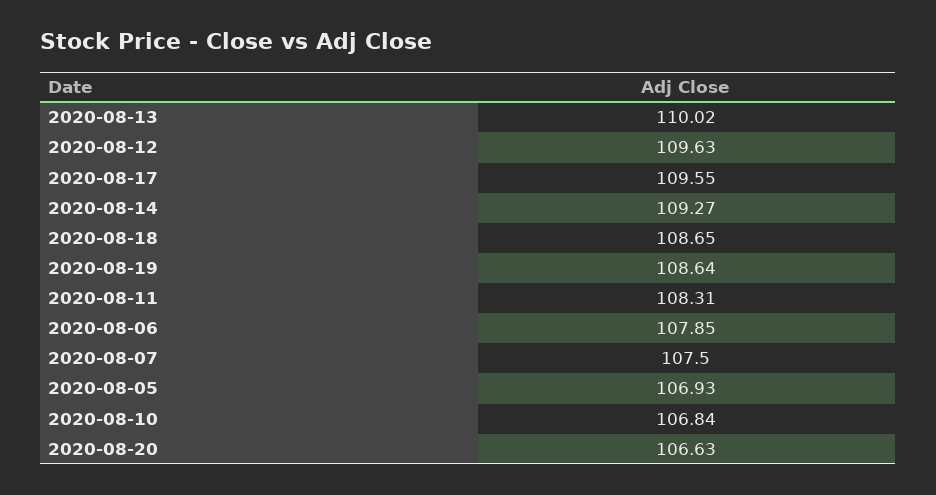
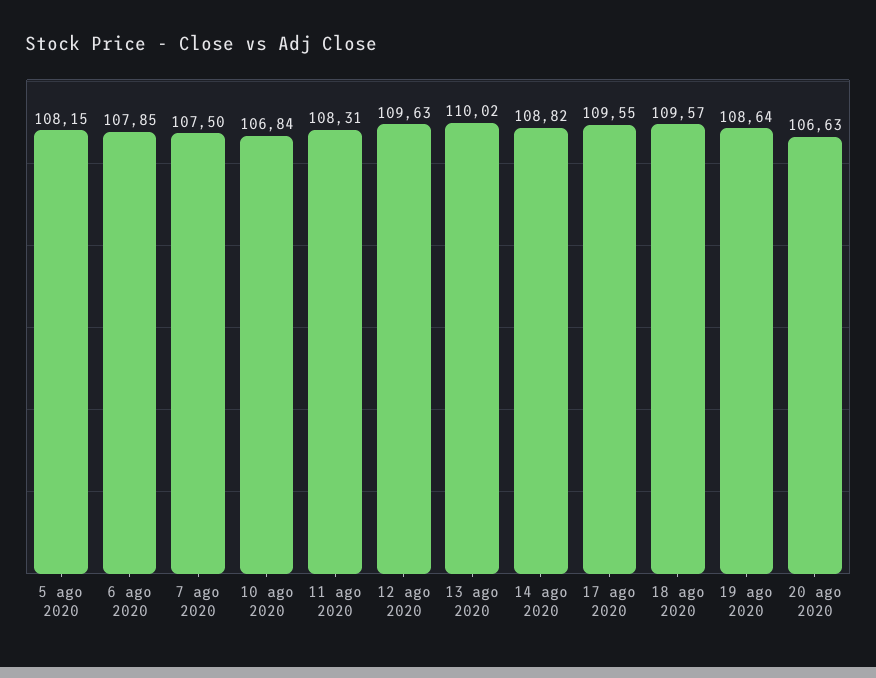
  {
    "2020-08-13": 110.02,
    "2020-08-12": 109.63,
    "2020-08-17": 109.55,
-   "2020-08-14": 109.27,
+   "2020-08-14": 108.82,
-   "2020-08-18": 108.65,
+   "2020-08-18": 109.57,
    "2020-08-19": 108.64,
    "2020-08-11": 108.31,
    "2020-08-06": 107.85,
    "2020-08-07": 107.5,
-   "2020-08-05": 106.93,
+   "2020-08-05": 108.15,
    "2020-08-10": 106.84,
    "2020-08-20": 106.63
  }

